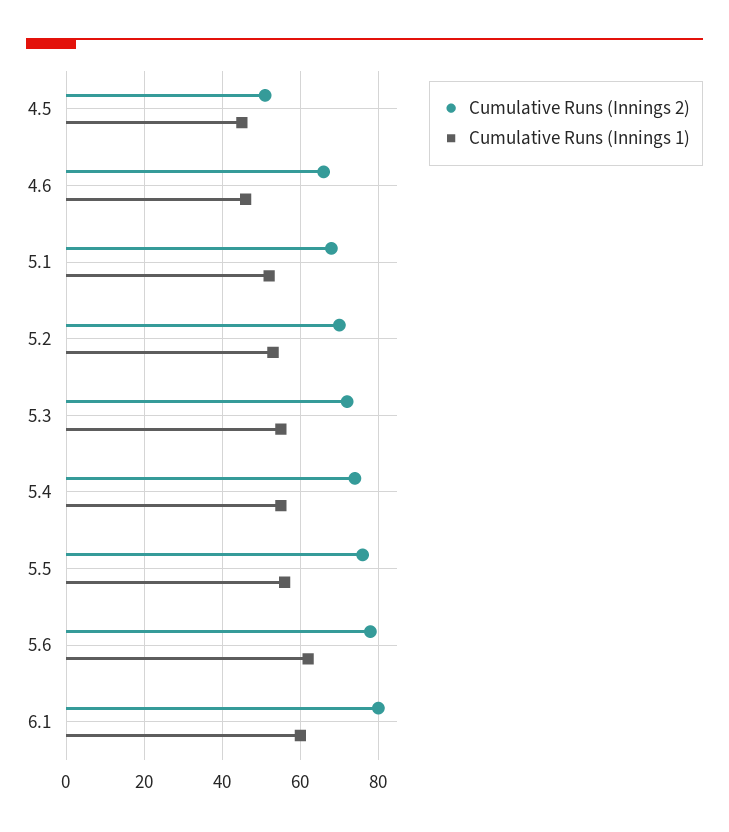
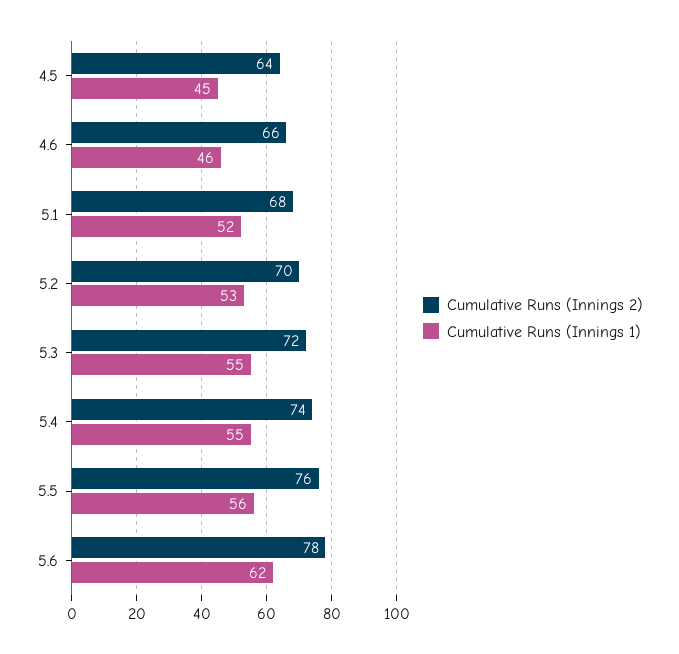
  {
    "Cumulative Runs (Innings 2)": {
-     "4.5": 50,
+     "4.5": 64,
      "4.6": 66,
      "5.1": 68,
      "5.2": 70,
      "5.3": 72,
      "5.4": 74,
      "5.5": 76,
-     "5.6": 78,
+     "5.6": 78
-     "6.1": 80
    },
    "Cumulative Runs (Innings 1)": {
      "4.5": 45,
      "4.6": 46,
      "5.1": 52,
      "5.2": 53,
      "5.3": 55,
      "5.4": 55,
      "5.5": 56,
-     "5.6": 62,
+     "5.6": 62
-     "6.1": 60
    }
  }

